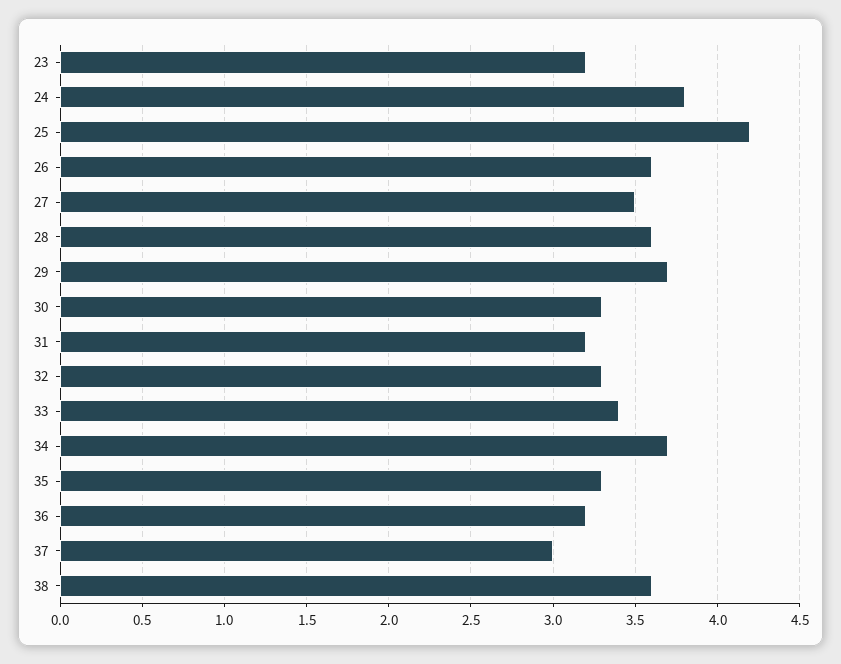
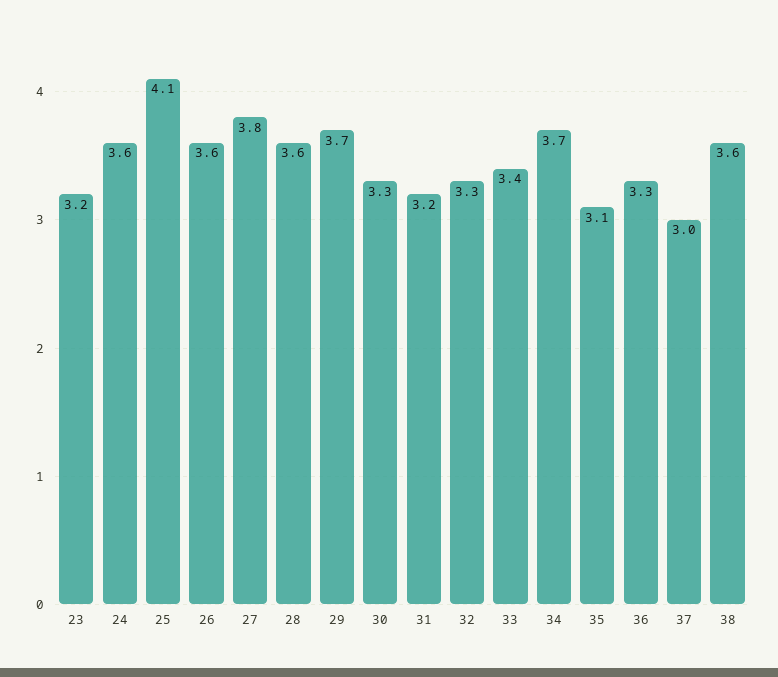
  {
    "23": 3.2,
-   "24": 3.8,
+   "24": 3.6,
-   "25": 4.2,
+   "25": 4.1,
    "26": 3.6,
-   "27": 3.5,
+   "27": 3.8,
    "28": 3.6,
    "29": 3.7,
    "30": 3.3,
    "31": 3.2,
    "32": 3.3,
    "33": 3.4,
    "34": 3.7,
-   "35": 3.3,
+   "35": 3.1,
-   "36": 3.2,
+   "36": 3.3,
    "37": 3,
    "38": 3.6
  }

